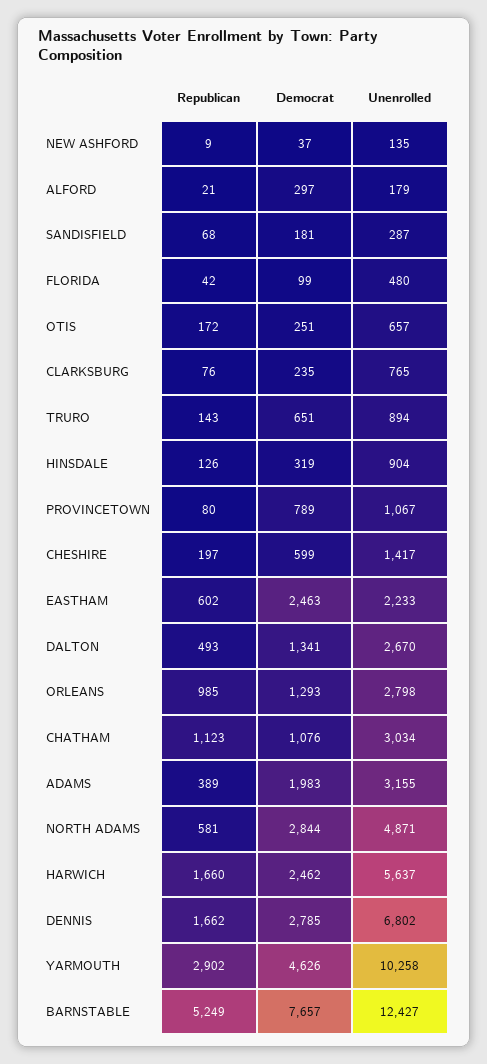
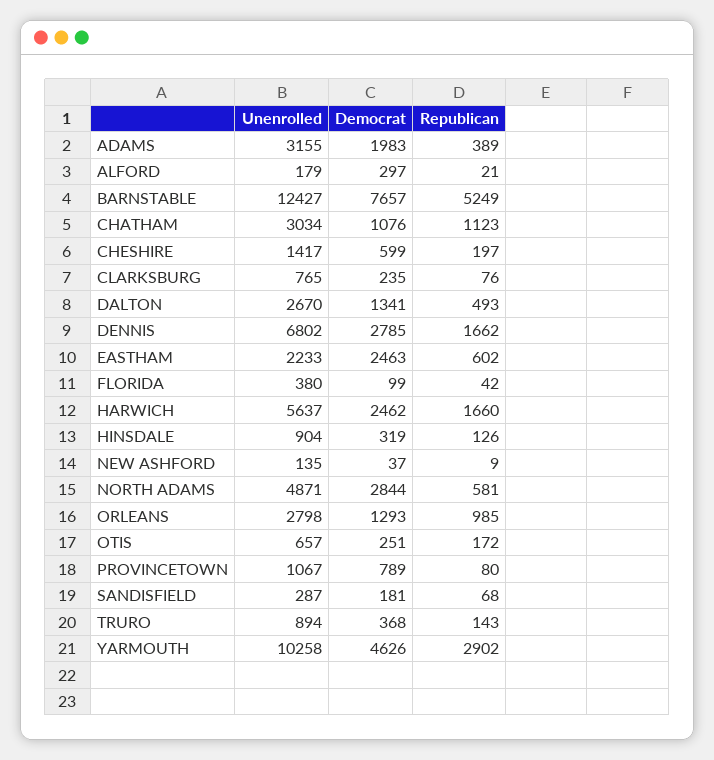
  {
    "Republican": {
      "NEW ASHFORD": 9,
      "ALFORD": 21,
      "SANDISFIELD": 68,
      "FLORIDA": 42,
      "OTIS": 172,
      "CLARKSBURG": 76,
      "TRURO": 143,
      "HINSDALE": 126,
      "PROVINCETOWN": 80,
      "CHESHIRE": 197,
      "EASTHAM": 602,
      "DALTON": 493,
      "ORLEANS": 985,
      "CHATHAM": 1123,
      "ADAMS": 389,
      "NORTH ADAMS": 581,
      "HARWICH": 1660,
      "DENNIS": 1662,
      "YARMOUTH": 2902,
      "BARNSTABLE": 5249
    },
    "Democrat": {
      "NEW ASHFORD": 37,
      "ALFORD": 297,
      "SANDISFIELD": 181,
      "FLORIDA": 99,
      "OTIS": 251,
      "CLARKSBURG": 235,
-     "TRURO": 651,
+     "TRURO": 368,
      "HINSDALE": 319,
      "PROVINCETOWN": 789,
      "CHESHIRE": 599,
      "EASTHAM": 2463,
      "DALTON": 1341,
      "ORLEANS": 1293,
      "CHATHAM": 1076,
      "ADAMS": 1983,
      "NORTH ADAMS": 2844,
      "HARWICH": 2462,
      "DENNIS": 2785,
      "YARMOUTH": 4626,
      "BARNSTABLE": 7657
    },
    "Unenrolled": {
      "NEW ASHFORD": 135,
      "ALFORD": 179,
      "SANDISFIELD": 287,
-     "FLORIDA": 480,
+     "FLORIDA": 380,
      "OTIS": 657,
      "CLARKSBURG": 765,
      "TRURO": 894,
      "HINSDALE": 904,
      "PROVINCETOWN": 1067,
      "CHESHIRE": 1417,
      "EASTHAM": 2233,
      "DALTON": 2670,
      "ORLEANS": 2798,
      "CHATHAM": 3034,
      "ADAMS": 3155,
      "NORTH ADAMS": 4871,
      "HARWICH": 5637,
      "DENNIS": 6802,
      "YARMOUTH": 10258,
      "BARNSTABLE": 12427
    }
  }

